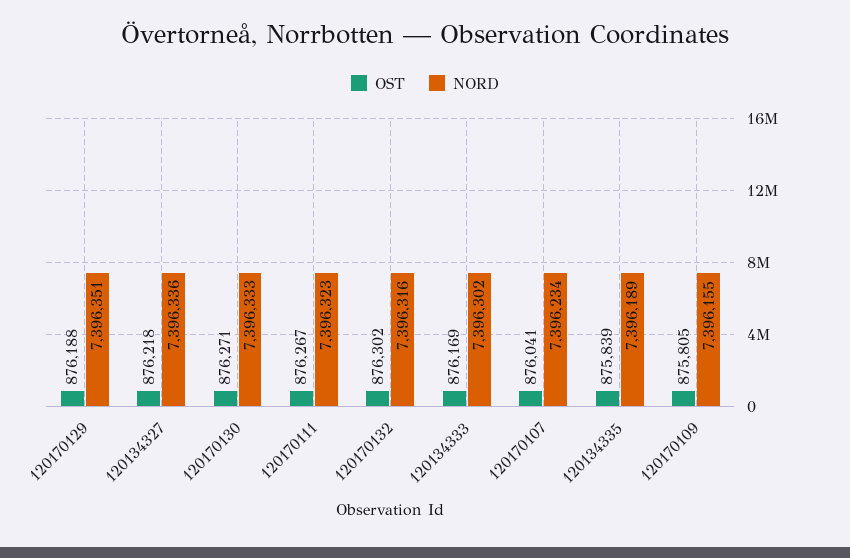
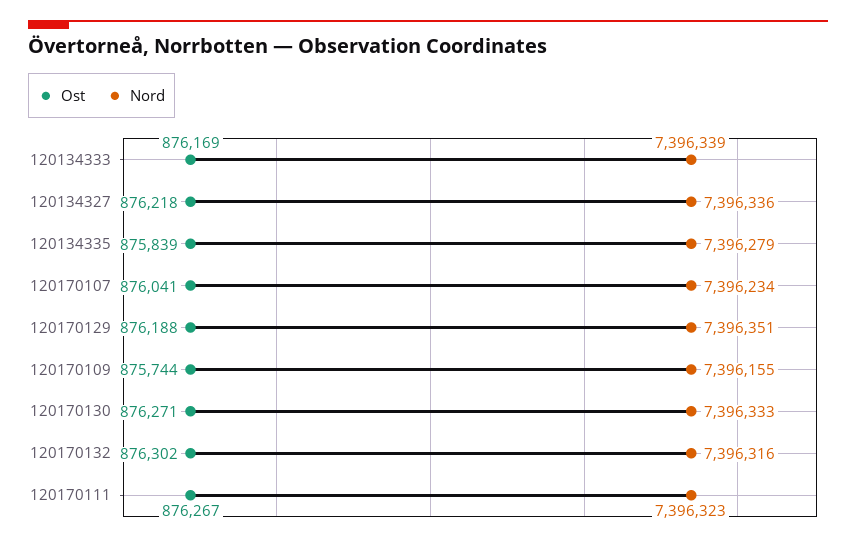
  {
    "OST": {
      "120170129": 876188,
      "120134327": 876218,
      "120170130": 876271,
      "120170111": 876267,
      "120170132": 876302,
      "120134333": 876169,
      "120170107": 876041,
      "120134335": 875839,
-     "120170109": 875805
+     "120170109": 875744
    },
    "NORD": {
      "120170129": 7396351,
      "120134327": 7396336,
      "120170130": 7396333,
      "120170111": 7396323,
      "120170132": 7396316,
-     "120134333": 7396302,
+     "120134333": 7396339,
      "120170107": 7396234,
-     "120134335": 7396189,
+     "120134335": 7396279,
      "120170109": 7396155
    }
  }

